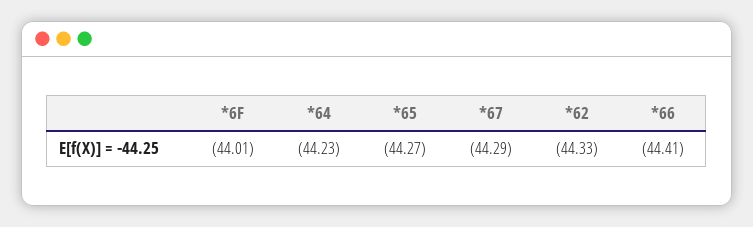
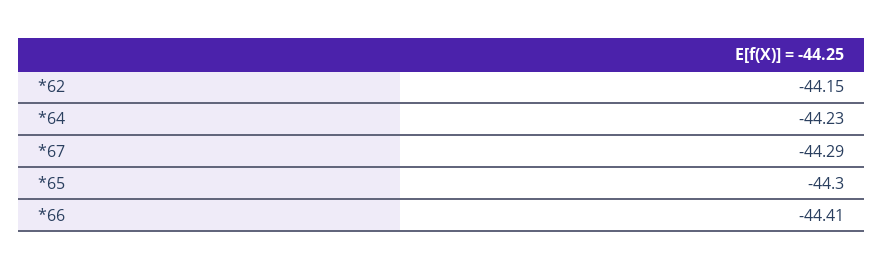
  {
-   "*6F": -44.01,
    "*64": -44.23,
-   "*65": -44.27,
+   "*65": -44.3,
    "*67": -44.29,
-   "*62": -44.33,
+   "*62": -44.15,
    "*66": -44.41
  }

